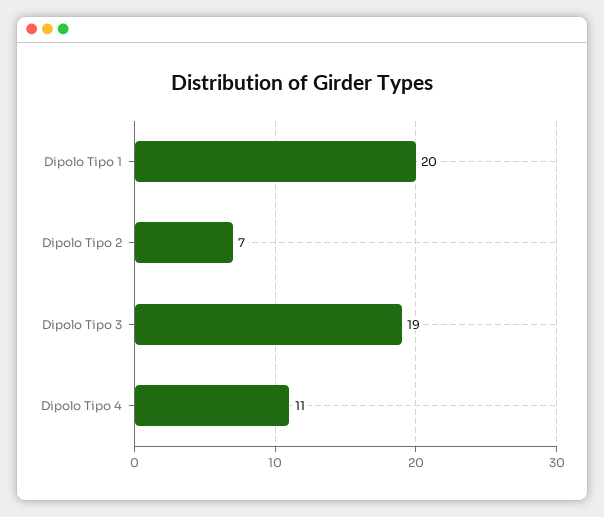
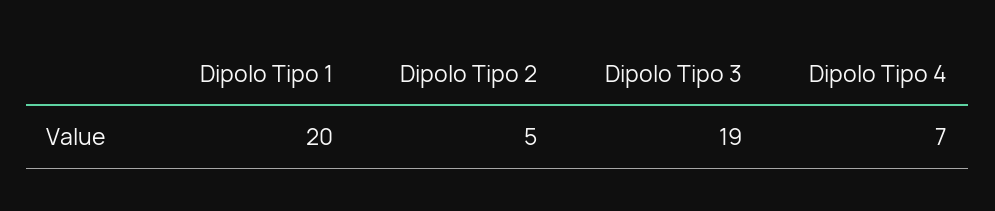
  {
    "Dipolo Tipo 1": 20,
-   "Dipolo Tipo 2": 7,
+   "Dipolo Tipo 2": 5,
    "Dipolo Tipo 3": 19,
-   "Dipolo Tipo 4": 11
+   "Dipolo Tipo 4": 7
  }

